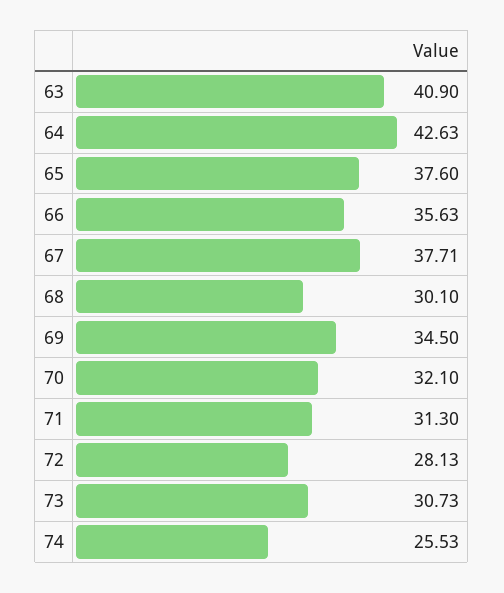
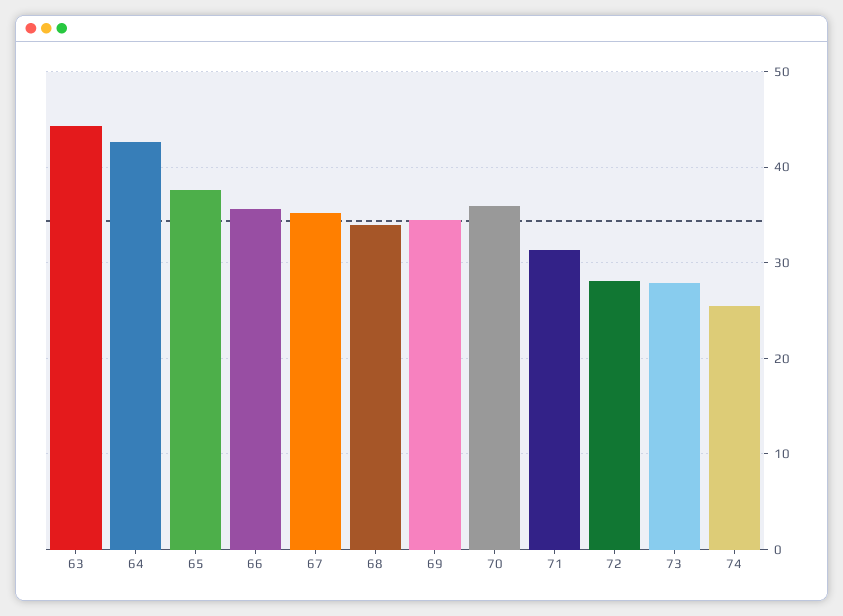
  {
-   "63": 40.9,
+   "63": 44,
    "64": 42.63,
    "65": 37.6,
    "66": 35.63,
-   "67": 37.71,
+   "67": 35,
-   "68": 30.1,
+   "68": 34,
    "69": 34.5,
-   "70": 32.1,
+   "70": 36,
    "71": 31.3,
    "72": 28.13,
-   "73": 30.73,
+   "73": 28,
    "74": 25.53
  }

